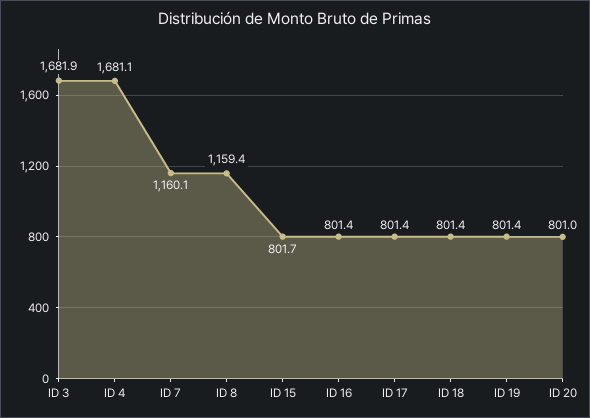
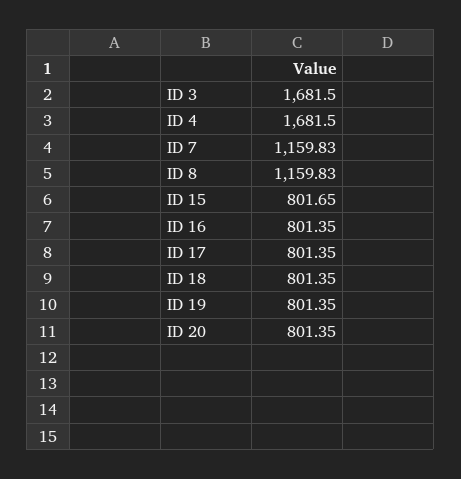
  {
-   "ID 3": 1681.9,
+   "ID 3": 1681.5,
-   "ID 4": 1681.1,
+   "ID 4": 1681.5,
-   "ID 7": 1160.1,
+   "ID 7": 1159.83,
-   "ID 8": 1159.4,
+   "ID 8": 1159.83,
    "ID 15": 801.65,
    "ID 16": 801.35,
    "ID 17": 801.35,
    "ID 18": 801.35,
    "ID 19": 801.35,
-   "ID 20": 801
+   "ID 20": 801.35
  }

